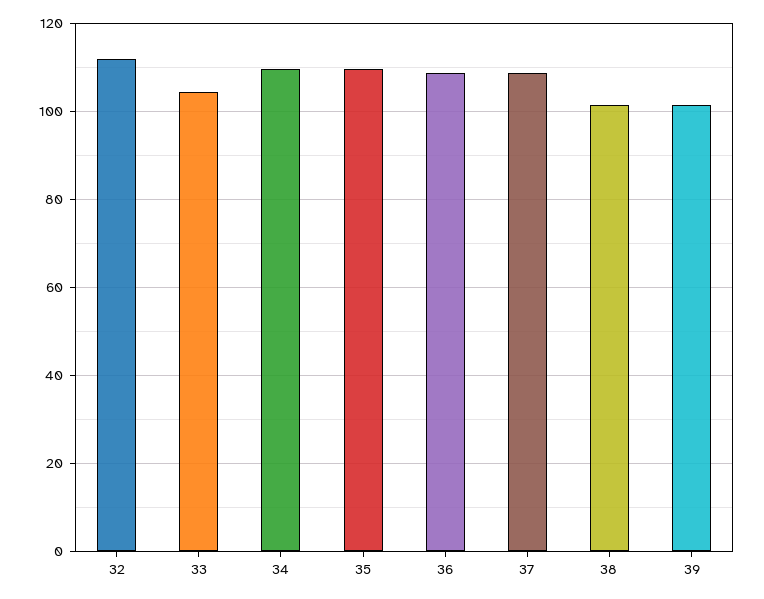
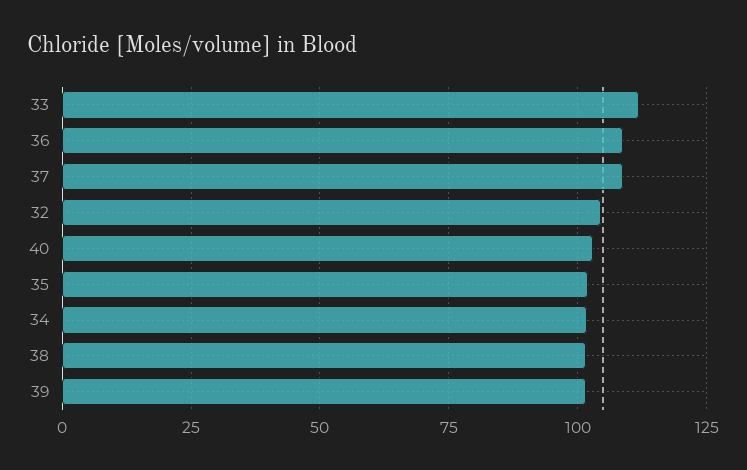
  {
-   "32": 112,
+   "32": 105,
-   "33": 104,
+   "33": 112.5,
-   "34": 110,
+   "34": 102.5,
-   "35": 110,
+   "35": 102.5,
    "36": 108,
    "37": 108,
    "38": 102,
-   "39": 102
+   "39": 102,
+   "40": 102.5
  }

